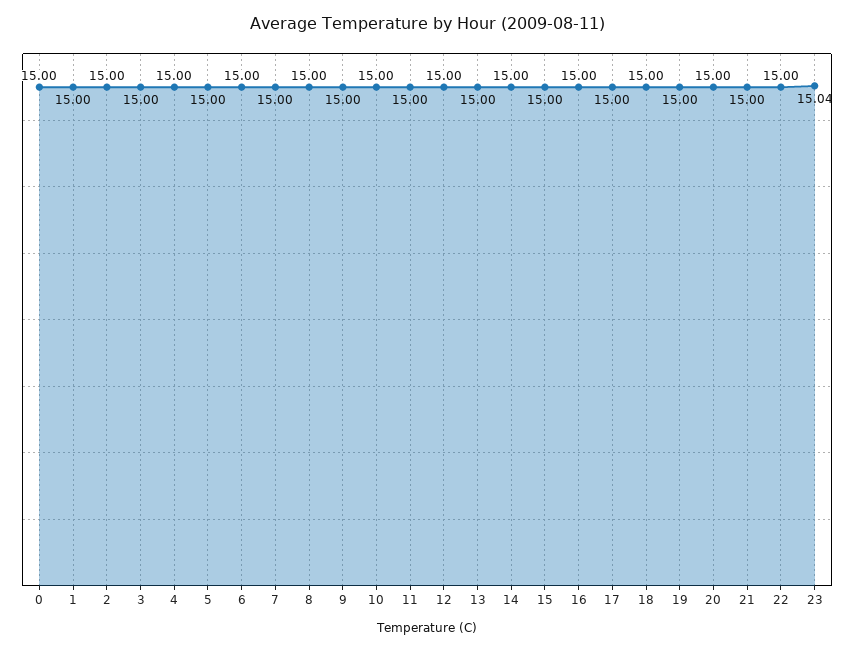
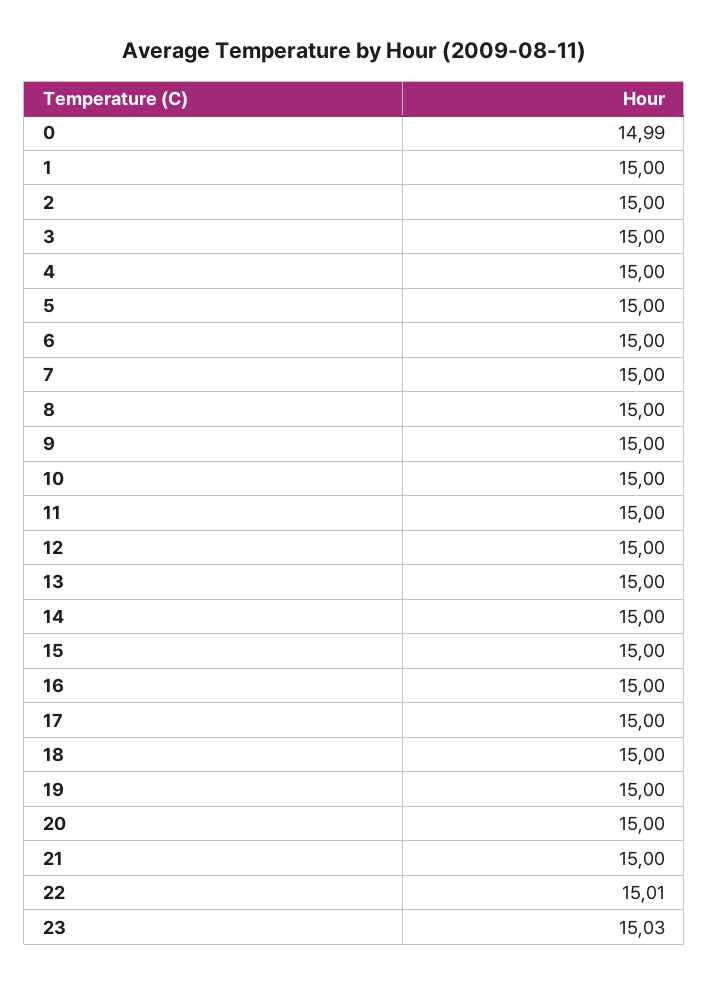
  {
-   "0": 15,
+   "0": 14.99,
    "1": 15,
    "2": 15,
    "3": 15,
    "4": 15,
    "5": 15,
    "6": 15,
    "7": 15,
    "8": 15,
    "9": 15,
    "10": 15,
    "11": 15,
    "12": 15,
    "13": 15,
    "14": 15,
    "15": 15,
    "16": 15,
    "17": 15,
    "18": 15,
    "19": 15,
    "20": 15,
    "21": 15,
-   "22": 15,
+   "22": 15.01,
-   "23": 15.04
+   "23": 15.03
  }

